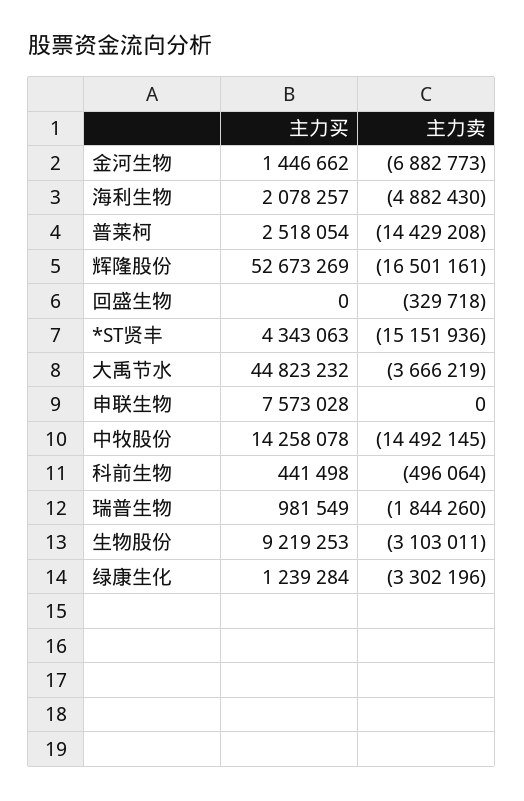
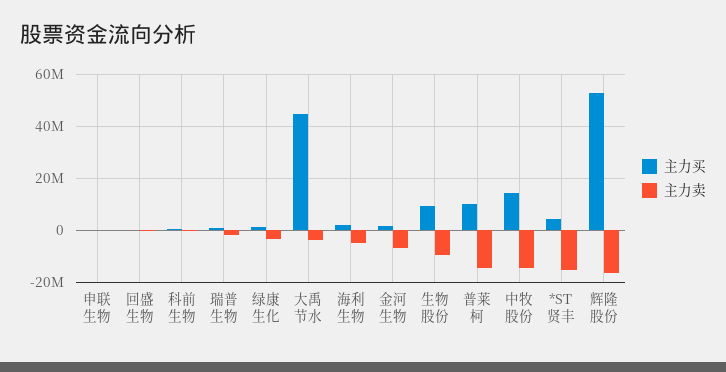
  {
    "主力买": {
      "金河生物": 1446662,
      "海利生物": 2078257,
-     "普莱柯": 2518054,
+     "普莱柯": 10000000,
      "辉隆股份": 52673269,
      "回盛生物": 0,
      "*ST贤丰": 4343063,
      "大禹节水": 44823232,
-     "申联生物": 7573028,
+     "申联生物": 0,
      "中牧股份": 14258078,
      "科前生物": 441498,
      "瑞普生物": 981549,
      "生物股份": 9219253,
      "绿康生化": 1239284
    },
    "主力卖": {
      "金河生物": -6882773,
      "海利生物": -4882430,
      "普莱柯": -14429208,
      "辉隆股份": -16501161,
      "回盛生物": -329718,
      "*ST贤丰": -15151936,
      "大禹节水": -3666219,
      "申联生物": 0,
      "中牧股份": -14492145,
      "科前生物": -496064,
      "瑞普生物": -1844260,
-     "生物股份": -3103011,
+     "生物股份": -10000000,
      "绿康生化": -3302196
    }
  }

